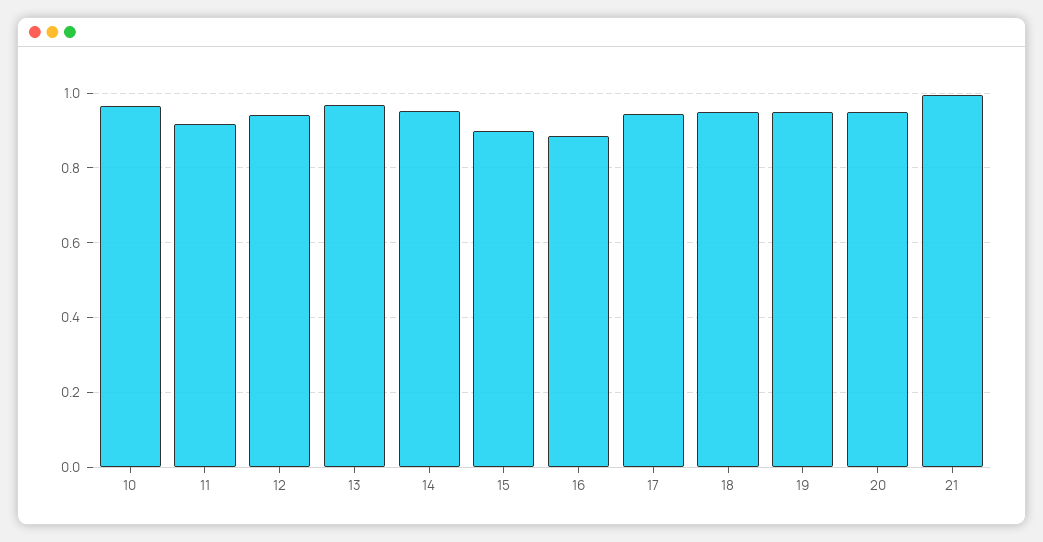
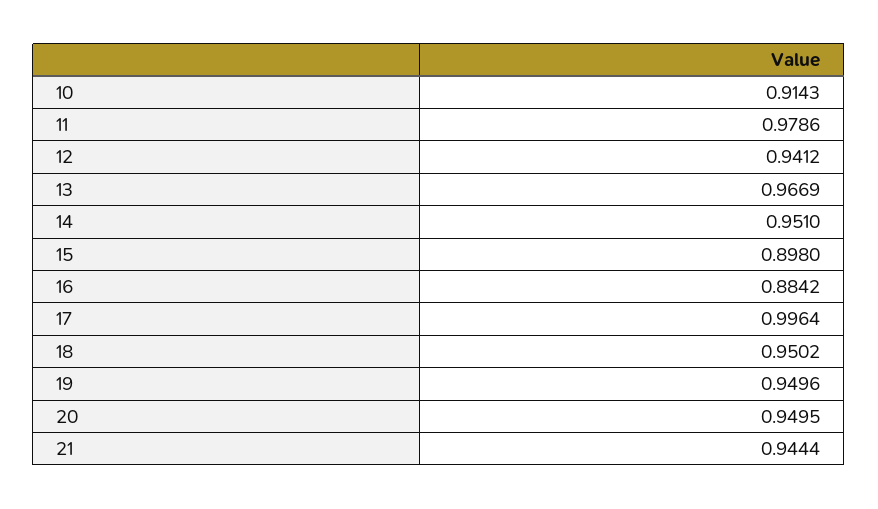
  {
-   "10": 0.96,
+   "10": 0.9143,
-   "11": 0.92,
+   "11": 0.9786,
    "12": 0.9412,
    "13": 0.9669,
    "14": 0.951,
    "15": 0.898,
    "16": 0.8842,
-   "17": 0.94,
+   "17": 0.9964,
    "18": 0.9502,
    "19": 0.9496,
    "20": 0.9495,
-   "21": 1
+   "21": 0.9444
  }

